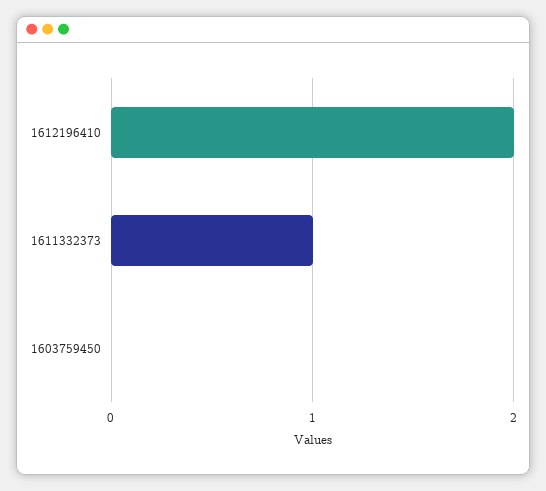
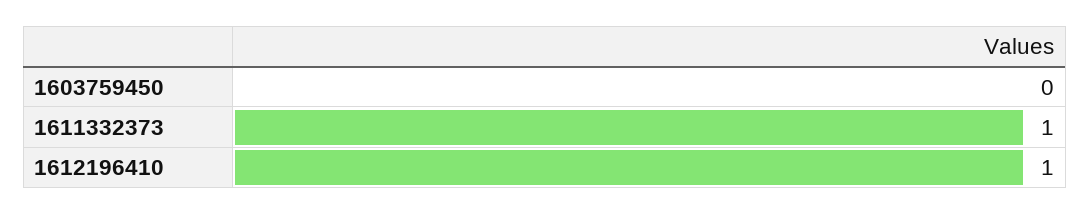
  {
-   "1612196410": 2,
+   "1612196410": 1,
    "1611332373": 1,
    "1603759450": 0
  }

